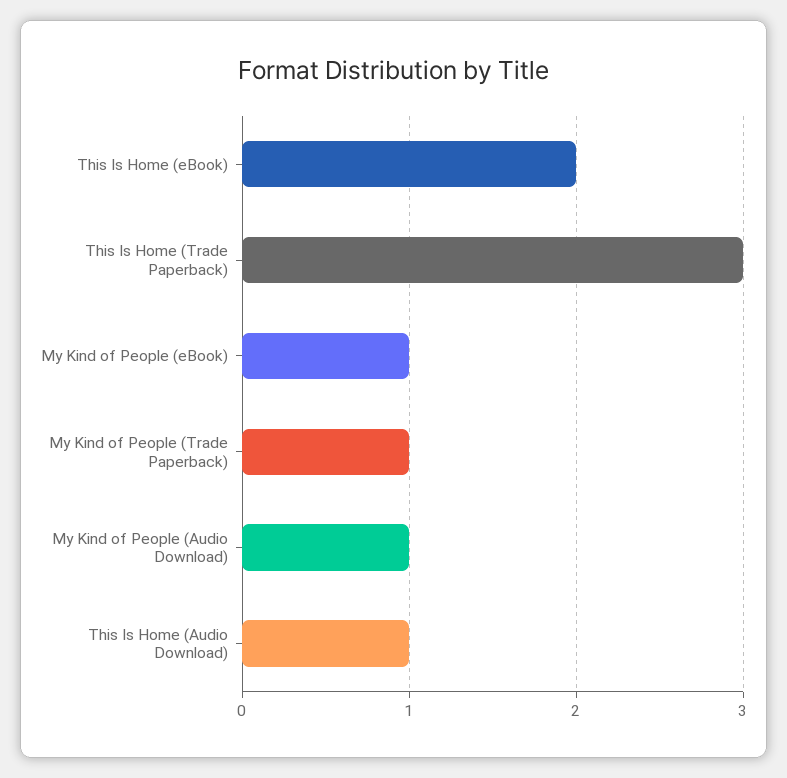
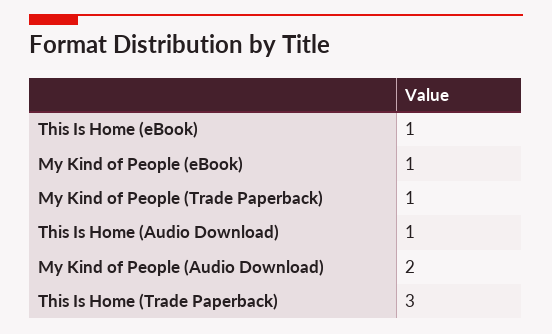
  {
-   "This Is Home (eBook)": 2,
+   "This Is Home (eBook)": 1,
    "This Is Home (Trade Paperback)": 3,
    "My Kind of People (eBook)": 1,
    "My Kind of People (Trade Paperback)": 1,
-   "My Kind of People (Audio Download)": 1,
+   "My Kind of People (Audio Download)": 2,
    "This Is Home (Audio Download)": 1
  }

